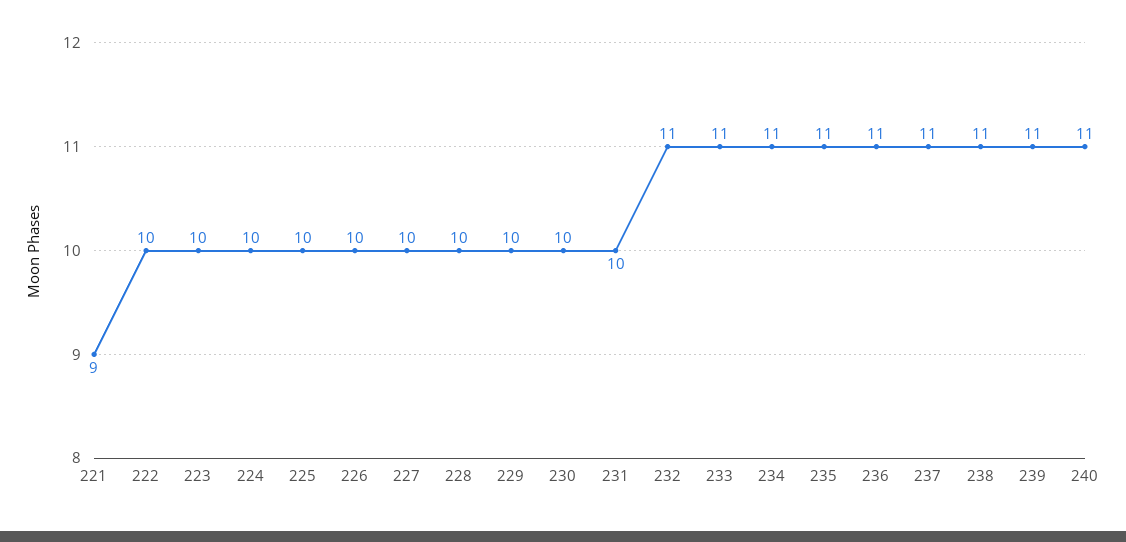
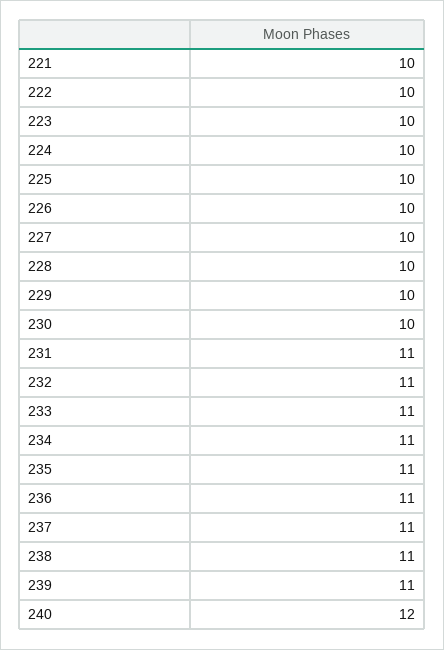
  {
-   "221": 9,
+   "221": 10,
    "222": 10,
    "223": 10,
    "224": 10,
    "225": 10,
    "226": 10,
    "227": 10,
    "228": 10,
    "229": 10,
    "230": 10,
-   "231": 10,
+   "231": 11,
    "232": 11,
    "233": 11,
    "234": 11,
    "235": 11,
    "236": 11,
    "237": 11,
    "238": 11,
    "239": 11,
-   "240": 11
+   "240": 12
  }

